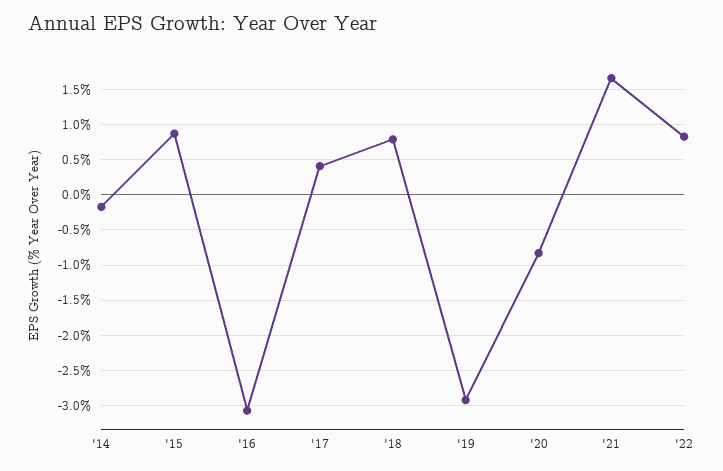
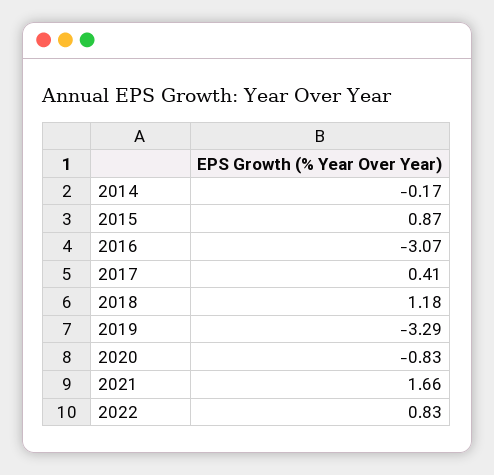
  {
    "'14": -0.17,
    "'15": 0.87,
    "'16": -3.07,
    "'17": 0.41,
-   "'18": 0.8,
+   "'18": 1.18,
-   "'19": -2.9,
+   "'19": -3.29,
    "'20": -0.83,
    "'21": 1.66,
    "'22": 0.83
  }

